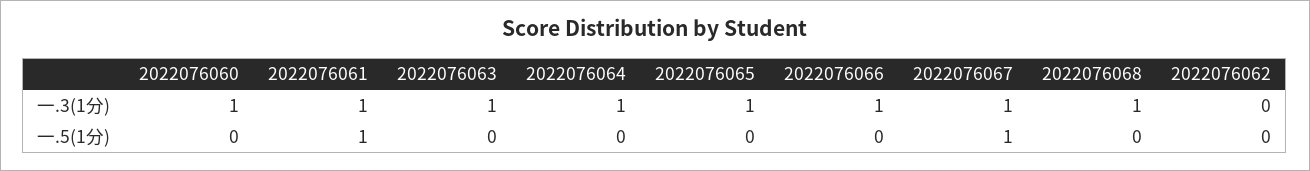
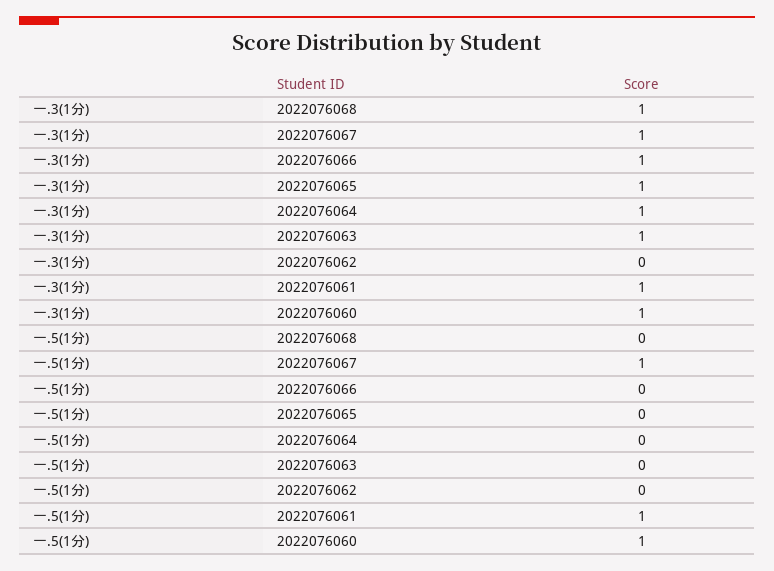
  {
    "2022076060": {
      "一.3(1分)": 1,
-     "一.5(1分)": 0
+     "一.5(1分)": 1
    },
    "2022076061": {
      "一.3(1分)": 1,
      "一.5(1分)": 1
    },
    "2022076063": {
      "一.3(1分)": 1,
      "一.5(1分)": 0
    },
    "2022076064": {
      "一.3(1分)": 1,
      "一.5(1分)": 0
    },
    "2022076065": {
      "一.3(1分)": 1,
      "一.5(1分)": 0
    },
    "2022076066": {
      "一.3(1分)": 1,
      "一.5(1分)": 0
    },
    "2022076067": {
      "一.3(1分)": 1,
      "一.5(1分)": 1
    },
    "2022076068": {
      "一.3(1分)": 1,
      "一.5(1分)": 0
    },
    "2022076062": {
      "一.3(1分)": 0,
      "一.5(1分)": 0
    }
  }

